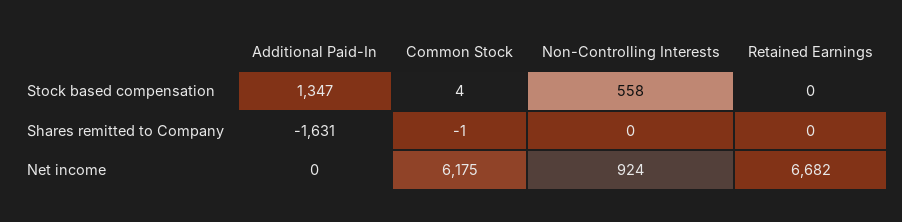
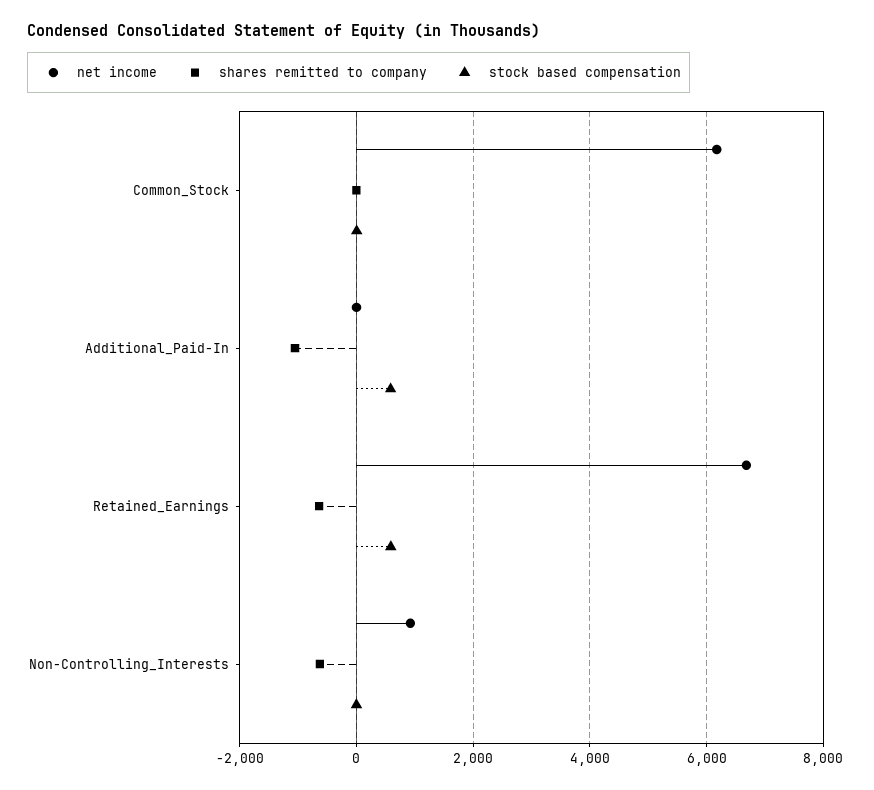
  {
    "Stock based compensation": {
-     "Additional Paid-In": 1347,
+     "Additional Paid-In": 600,
      "Common Stock": 4,
-     "Non-Controlling Interests": 558,
+     "Non-Controlling Interests": 0,
-     "Retained Earnings": 0
+     "Retained Earnings": 600
    },
    "Shares remitted to Company": {
-     "Additional Paid-In": -1631,
+     "Additional Paid-In": -1000,
      "Common Stock": -1,
-     "Non-Controlling Interests": 0,
+     "Non-Controlling Interests": -600,
-     "Retained Earnings": 0
+     "Retained Earnings": -600
    },
    "Net income": {
      "Additional Paid-In": 0,
      "Common Stock": 6175,
      "Non-Controlling Interests": 924,
      "Retained Earnings": 6682
    }
  }

